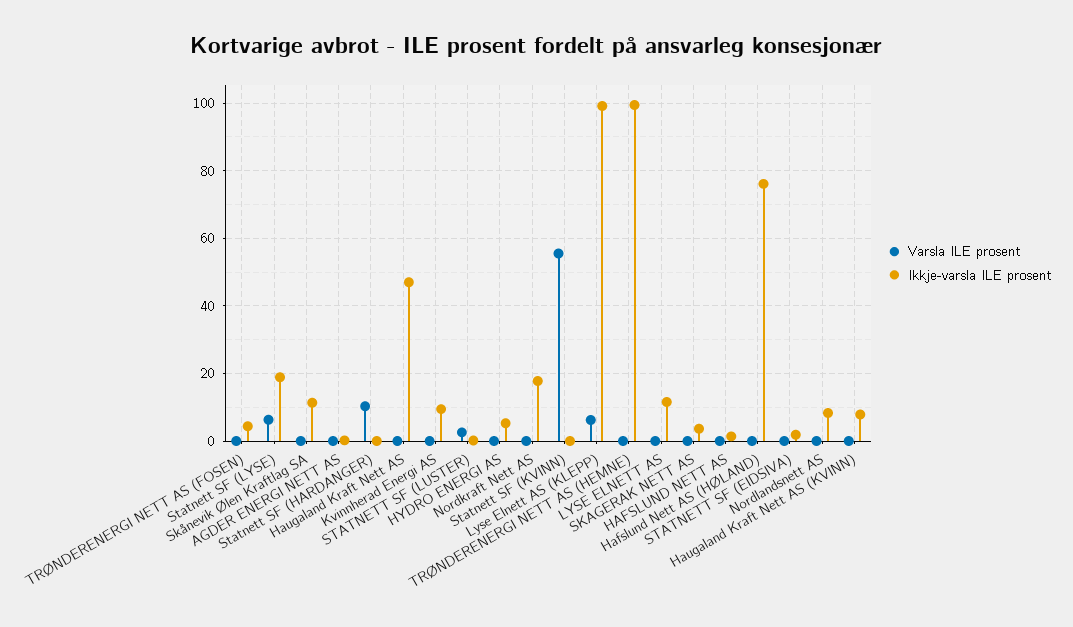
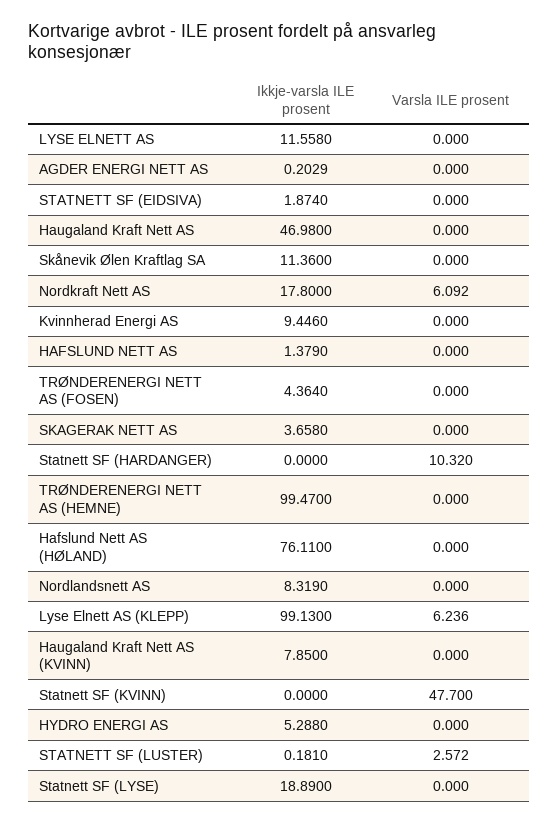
  {
    "Varsla ILE prosent": {
      "TRØNDERENERGI NETT AS (FOSEN)": 0,
-     "Statnett SF (LYSE)": 6,
+     "Statnett SF (LYSE)": 0,
      "Skånevik Ølen Kraftlag SA": 0,
      "AGDER ENERGI NETT AS": 0,
      "Statnett SF (HARDANGER)": 10.32,
      "Haugaland Kraft Nett AS": 0,
      "Kvinnherad Energi AS": 0,
      "STATNETT SF (LUSTER)": 2.572,
      "HYDRO ENERGI AS": 0,
-     "Nordkraft Nett AS": 0,
+     "Nordkraft Nett AS": 6.092,
-     "Statnett SF (KVINN)": 56,
+     "Statnett SF (KVINN)": 47.7,
      "Lyse Elnett AS (KLEPP)": 6.236,
      "TRØNDERENERGI NETT AS (HEMNE)": 0,
      "LYSE ELNETT AS": 0,
      "SKAGERAK NETT AS": 0,
      "HAFSLUND NETT AS": 0,
      "Hafslund Nett AS (HØLAND)": 0,
      "STATNETT SF (EIDSIVA)": 0,
      "Nordlandsnett AS": 0,
      "Haugaland Kraft Nett AS (KVINN)": 0
    },
    "Ikkje-varsla ILE prosent": {
      "TRØNDERENERGI NETT AS (FOSEN)": 4.364,
      "Statnett SF (LYSE)": 18.89,
      "Skånevik Ølen Kraftlag SA": 11.36,
      "AGDER ENERGI NETT AS": 0.2029,
      "Statnett SF (HARDANGER)": 0,
      "Haugaland Kraft Nett AS": 46.98,
      "Kvinnherad Energi AS": 9.446,
      "STATNETT SF (LUSTER)": 0.181,
      "HYDRO ENERGI AS": 5.288,
      "Nordkraft Nett AS": 17.8,
      "Statnett SF (KVINN)": 0,
      "Lyse Elnett AS (KLEPP)": 99.13,
      "TRØNDERENERGI NETT AS (HEMNE)": 99.47,
      "LYSE ELNETT AS": 11.558,
      "SKAGERAK NETT AS": 3.658,
      "HAFSLUND NETT AS": 1.379,
      "Hafslund Nett AS (HØLAND)": 76.11,
      "STATNETT SF (EIDSIVA)": 1.874,
      "Nordlandsnett AS": 8.319,
      "Haugaland Kraft Nett AS (KVINN)": 7.85
    }
  }

